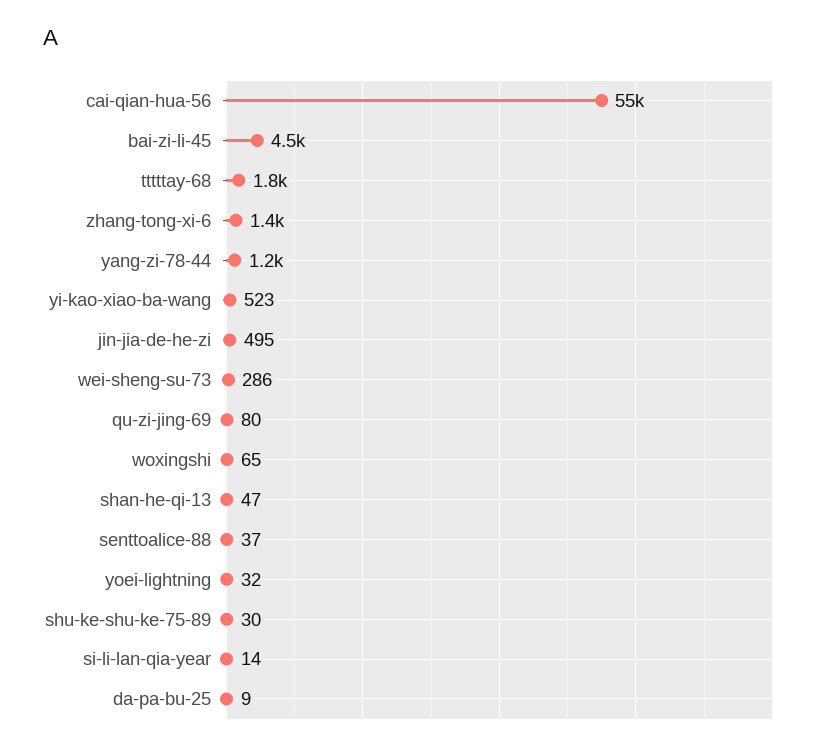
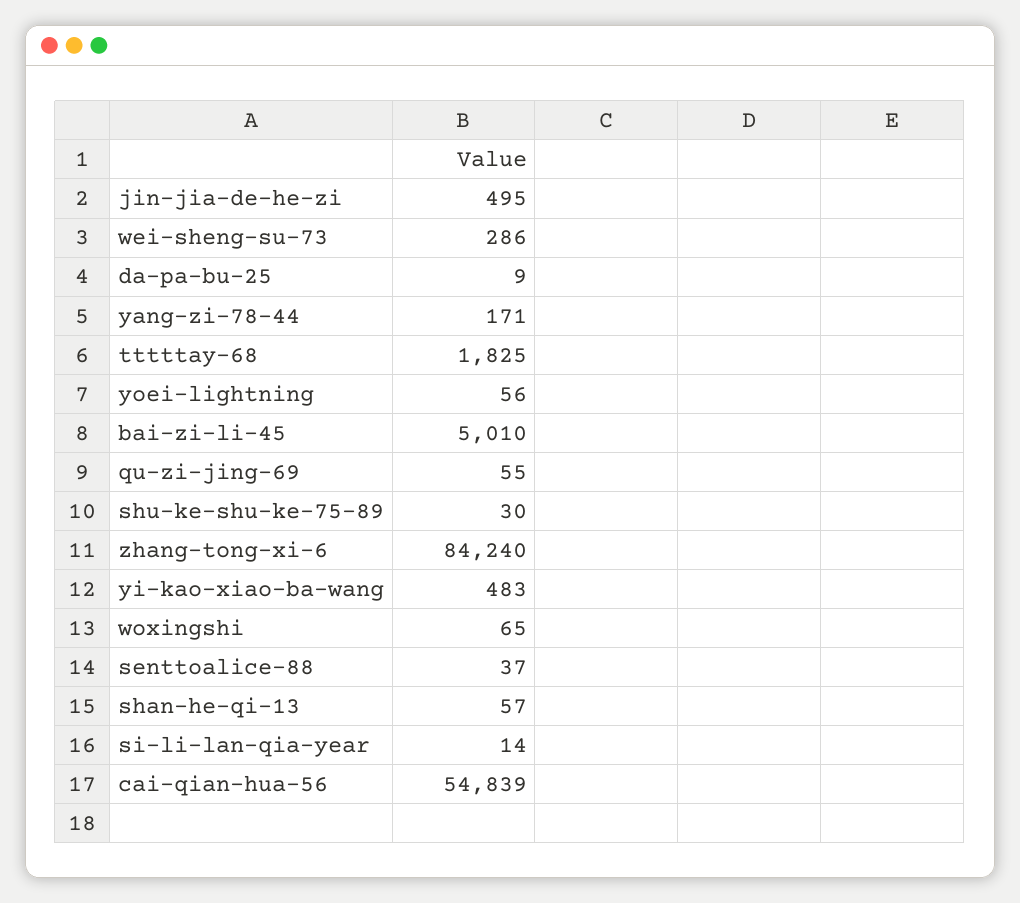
  {
    "cai-qian-hua-56": 54839,
-   "bai-zi-li-45": 4500,
+   "bai-zi-li-45": 5010,
    "tttttay-68": 1825,
-   "zhang-tong-xi-6": 1400,
+   "zhang-tong-xi-6": 84240,
-   "yang-zi-78-44": 1200,
+   "yang-zi-78-44": 171,
-   "yi-kao-xiao-ba-wang": 523,
+   "yi-kao-xiao-ba-wang": 483,
    "jin-jia-de-he-zi": 495,
    "wei-sheng-su-73": 286,
-   "qu-zi-jing-69": 80,
+   "qu-zi-jing-69": 55,
    "woxingshi": 65,
-   "shan-he-qi-13": 47,
+   "shan-he-qi-13": 57,
    "senttoalice-88": 37,
-   "yoei-lightning": 32,
+   "yoei-lightning": 56,
    "shu-ke-shu-ke-75-89": 30,
    "si-li-lan-qia-year": 14,
    "da-pa-bu-25": 9
  }

